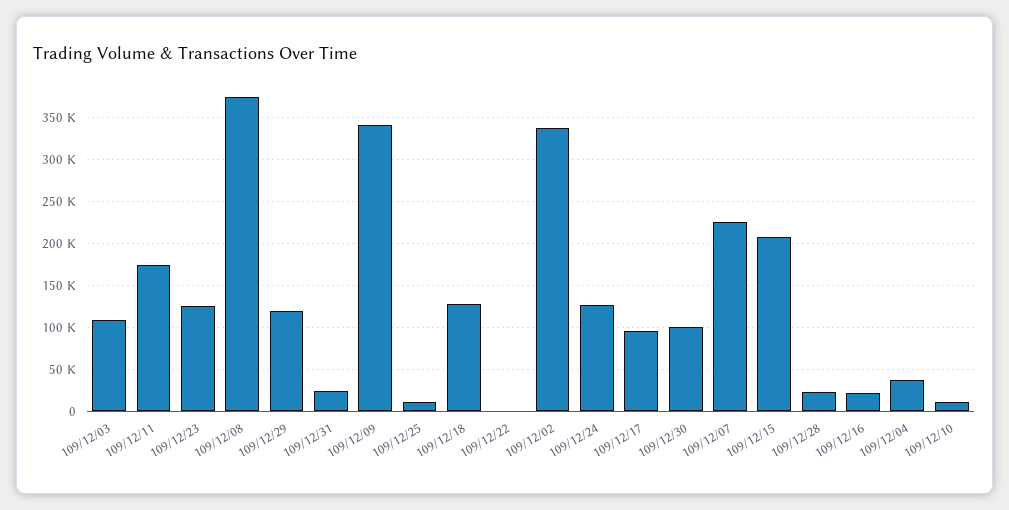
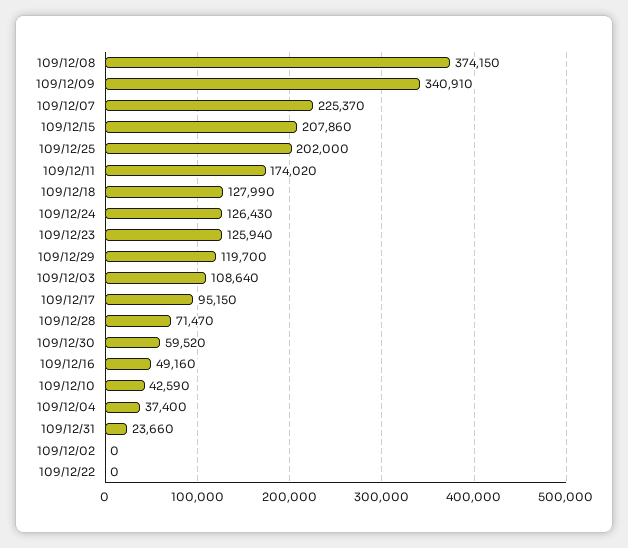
  {
    "109/12/03": 108640,
    "109/12/11": 174020,
    "109/12/23": 125940,
    "109/12/08": 374150,
    "109/12/29": 119700,
    "109/12/31": 23660,
    "109/12/09": 340910,
-   "109/12/25": 10000,
+   "109/12/25": 202000,
    "109/12/18": 127990,
    "109/12/22": 0,
-   "109/12/02": 340000,
+   "109/12/02": 0,
    "109/12/24": 126430,
    "109/12/17": 95150,
-   "109/12/30": 100000,
+   "109/12/30": 59520,
    "109/12/07": 225370,
    "109/12/15": 207860,
-   "109/12/28": 20000,
+   "109/12/28": 71470,
-   "109/12/16": 20000,
+   "109/12/16": 49160,
    "109/12/04": 37400,
-   "109/12/10": 10000
+   "109/12/10": 42590
  }

